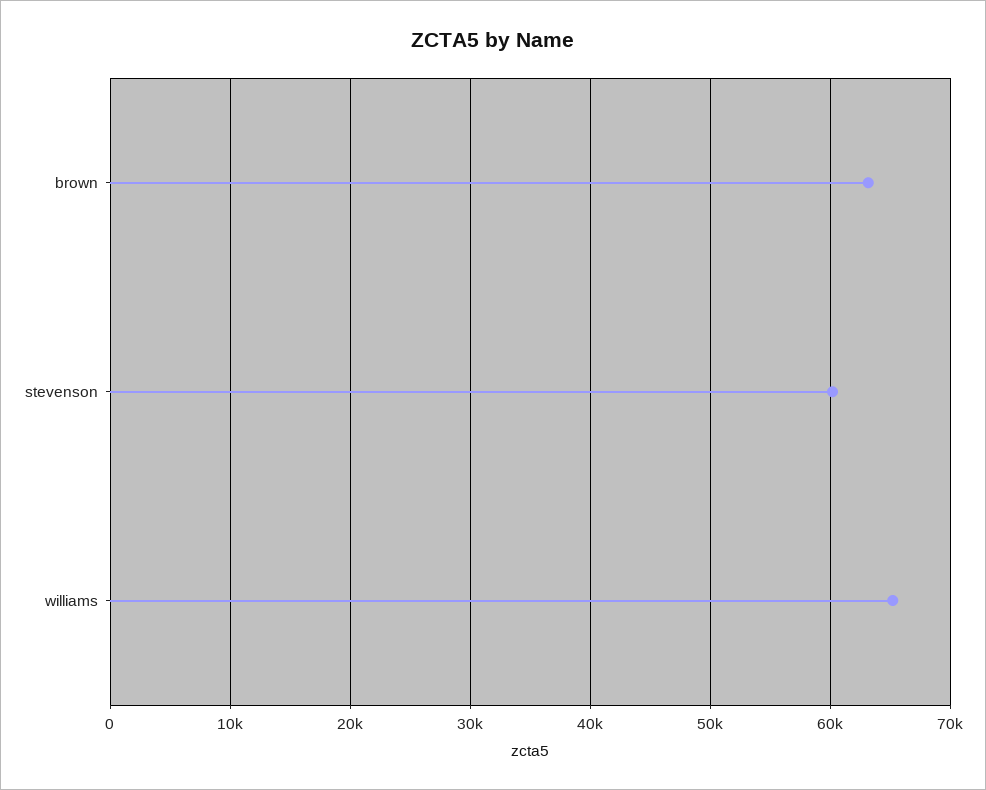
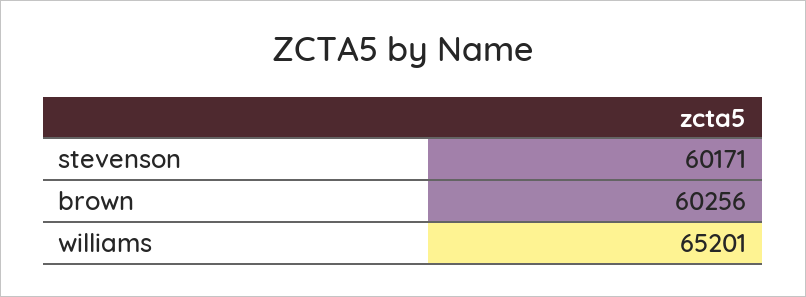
  {
-   "brown": 63000,
+   "brown": 60256,
    "stevenson": 60171,
    "williams": 65201
  }

